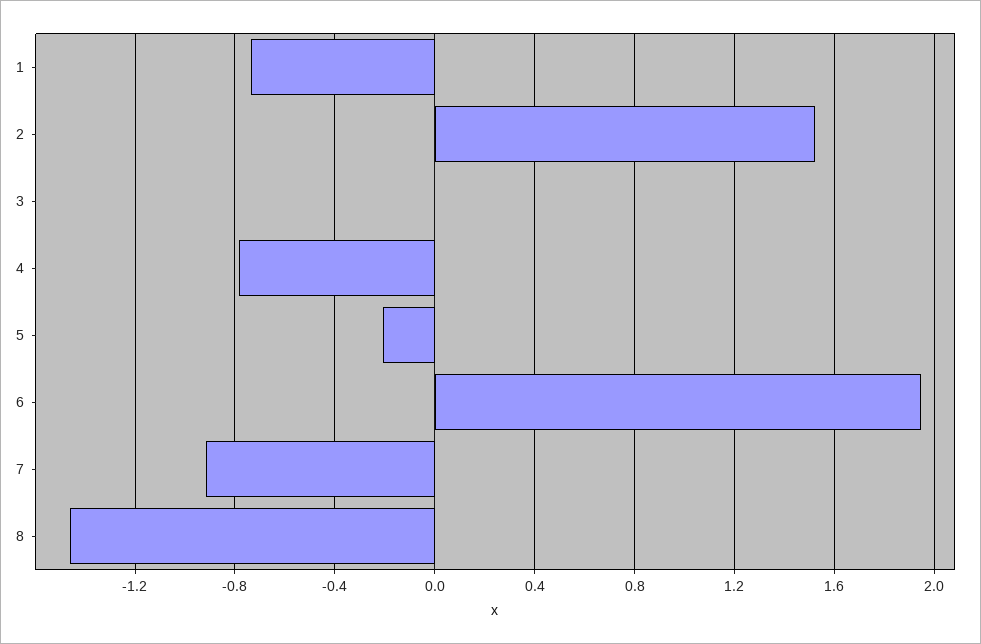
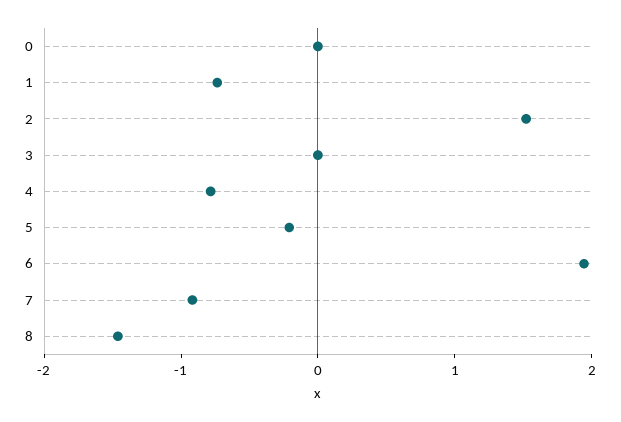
  {
    "1": -0.75,
    "2": 1.5,
    "3": 0,
    "4": -0.8,
    "5": -0.2,
    "6": 1.95,
    "7": -0.9,
-   "8": -1.45
+   "8": -1.45,
+   "0": 0
  }

